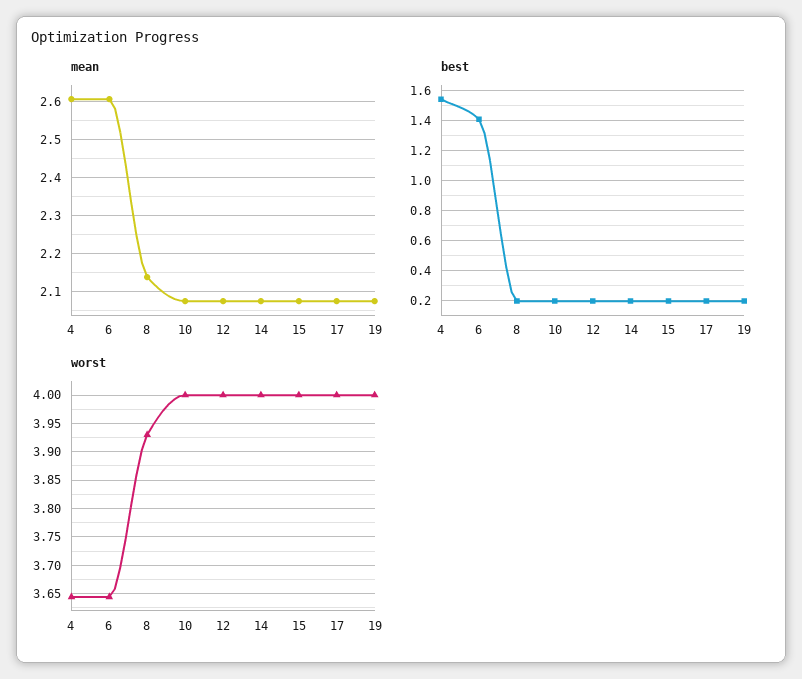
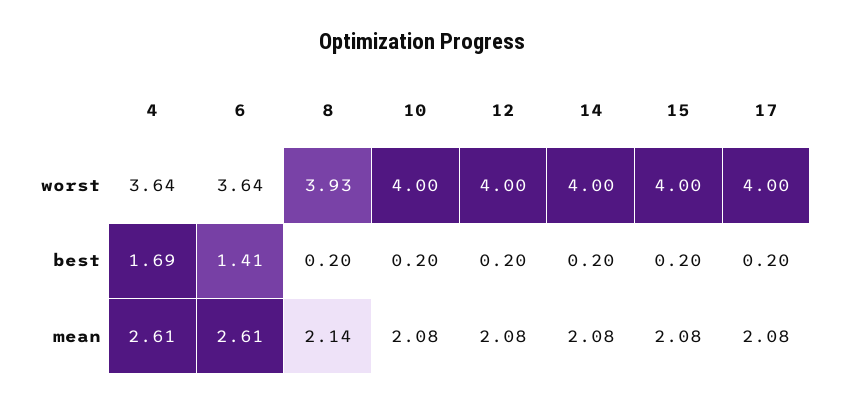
  {
    "mean": {
      "4": 2.61,
      "6": 2.61,
      "8": 2.14,
      "10": 2.08,
      "12": 2.08,
      "14": 2.08,
      "15": 2.08,
-     "17": 2.08,
+     "17": 2.08
-     "19": 2.08
    },
    "best": {
-     "4": 1.55,
+     "4": 1.69,
      "6": 1.41,
      "8": 0.2,
      "10": 0.2,
      "12": 0.2,
      "14": 0.2,
      "15": 0.2,
-     "17": 0.2,
+     "17": 0.2
-     "19": 0.2
    },
    "worst": {
      "4": 3.64,
      "6": 3.64,
      "8": 3.93,
      "10": 4,
      "12": 4,
      "14": 4,
      "15": 4,
-     "17": 4,
+     "17": 4
-     "19": 4
    }
  }

